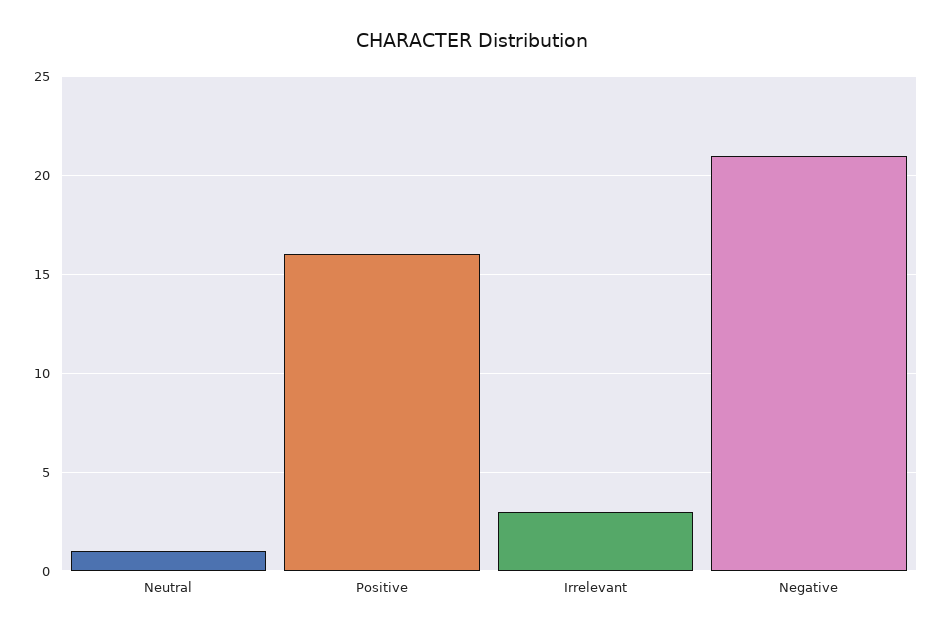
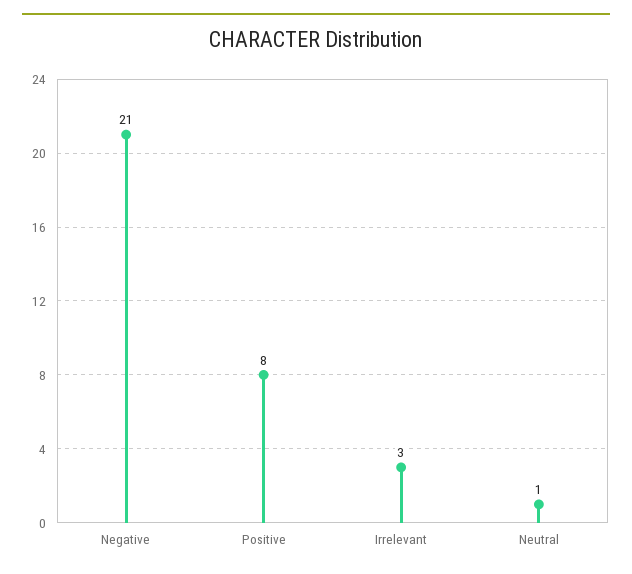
  {
    "Neutral": 1,
-   "Positive": 16,
+   "Positive": 8,
    "Irrelevant": 3,
    "Negative": 21
  }

